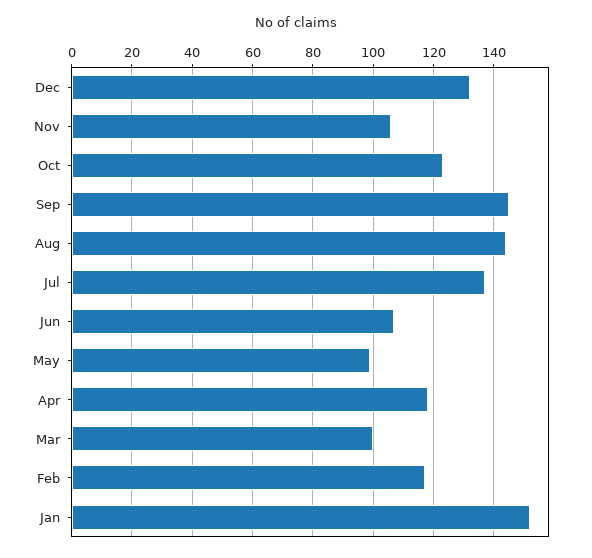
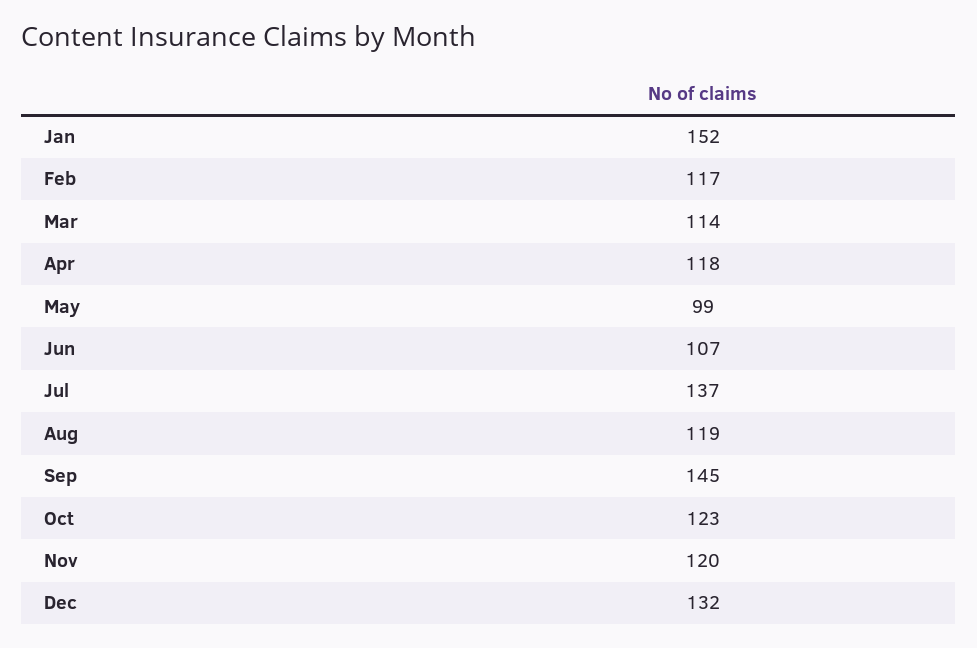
  {
    "Dec": 132,
-   "Nov": 105,
+   "Nov": 120,
    "Oct": 123,
    "Sep": 145,
-   "Aug": 145,
+   "Aug": 119,
    "Jul": 137,
    "Jun": 107,
    "May": 99,
    "Apr": 118,
-   "Mar": 100,
+   "Mar": 114,
    "Feb": 117,
    "Jan": 152
  }

